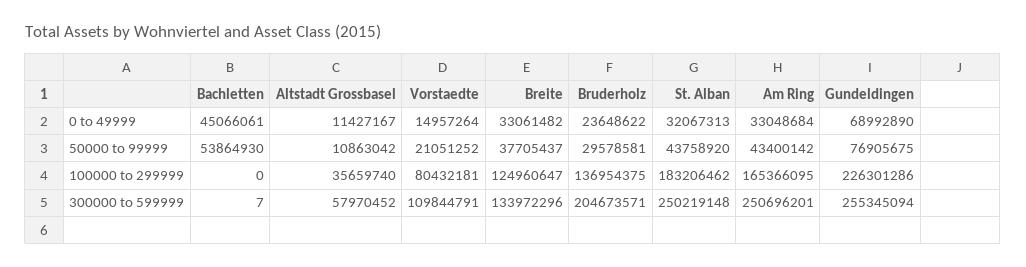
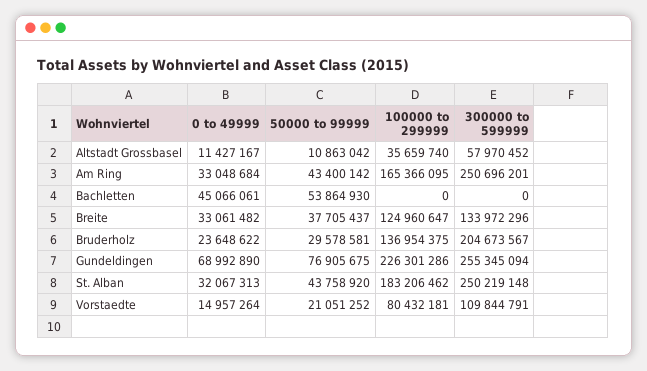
  {
    "Bachletten": {
      "0 to 49999": 45066061,
      "50000 to 99999": 53864930,
      "100000 to 299999": 0,
-     "300000 to 599999": 7
+     "300000 to 599999": 0
    },
    "Altstadt Grossbasel": {
      "0 to 49999": 11427167,
      "50000 to 99999": 10863042,
      "100000 to 299999": 35659740,
      "300000 to 599999": 57970452
    },
    "Vorstaedte": {
      "0 to 49999": 14957264,
      "50000 to 99999": 21051252,
      "100000 to 299999": 80432181,
      "300000 to 599999": 109844791
    },
    "Breite": {
      "0 to 49999": 33061482,
      "50000 to 99999": 37705437,
      "100000 to 299999": 124960647,
      "300000 to 599999": 133972296
    },
    "Bruderholz": {
      "0 to 49999": 23648622,
      "50000 to 99999": 29578581,
      "100000 to 299999": 136954375,
-     "300000 to 599999": 204673571
+     "300000 to 599999": 204673567
    },
    "St. Alban": {
      "0 to 49999": 32067313,
      "50000 to 99999": 43758920,
      "100000 to 299999": 183206462,
      "300000 to 599999": 250219148
    },
    "Am Ring": {
      "0 to 49999": 33048684,
      "50000 to 99999": 43400142,
      "100000 to 299999": 165366095,
      "300000 to 599999": 250696201
    },
    "Gundeldingen": {
      "0 to 49999": 68992890,
      "50000 to 99999": 76905675,
      "100000 to 299999": 226301286,
      "300000 to 599999": 255345094
    }
  }

